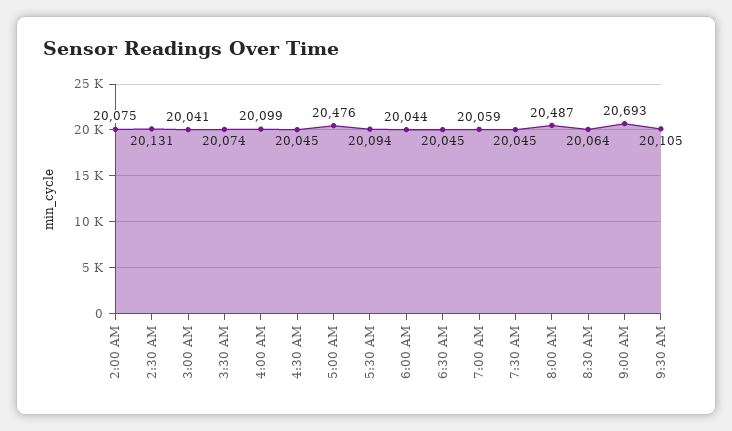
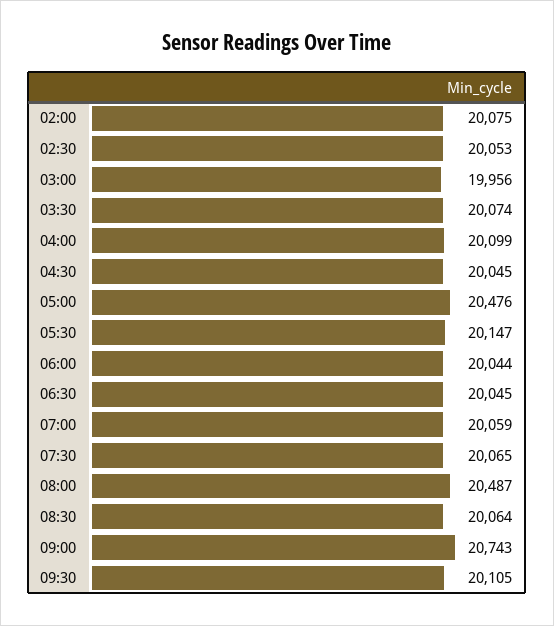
  {
    "2:00 AM": 20075,
-   "2:30 AM": 20131,
+   "2:30 AM": 20053,
-   "3:00 AM": 20041,
+   "3:00 AM": 19956,
    "3:30 AM": 20074,
    "4:00 AM": 20099,
    "4:30 AM": 20045,
    "5:00 AM": 20476,
-   "5:30 AM": 20094,
+   "5:30 AM": 20147,
    "6:00 AM": 20044,
    "6:30 AM": 20045,
    "7:00 AM": 20059,
-   "7:30 AM": 20045,
+   "7:30 AM": 20065,
    "8:00 AM": 20487,
    "8:30 AM": 20064,
-   "9:00 AM": 20693,
+   "9:00 AM": 20743,
    "9:30 AM": 20105
  }

